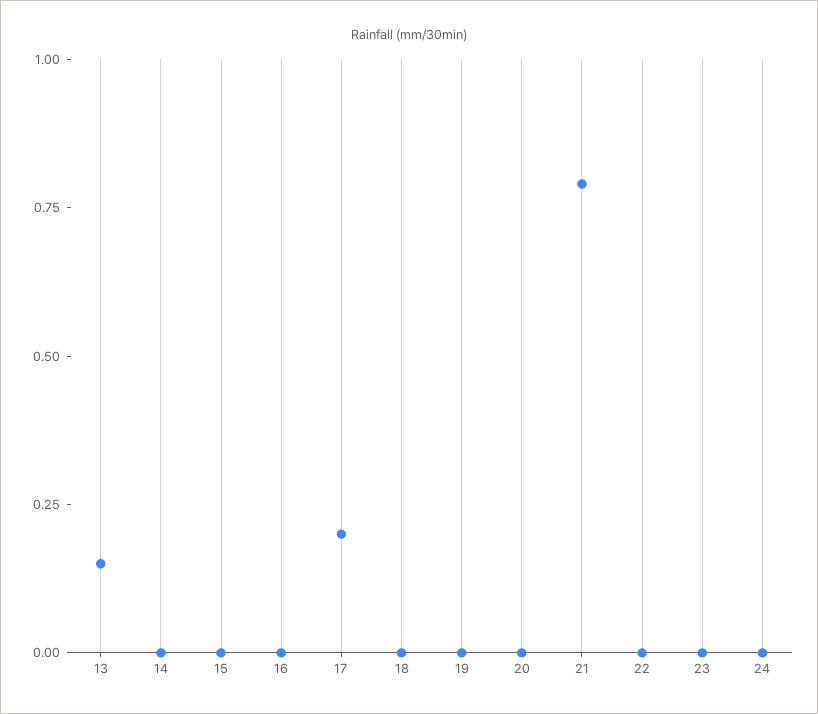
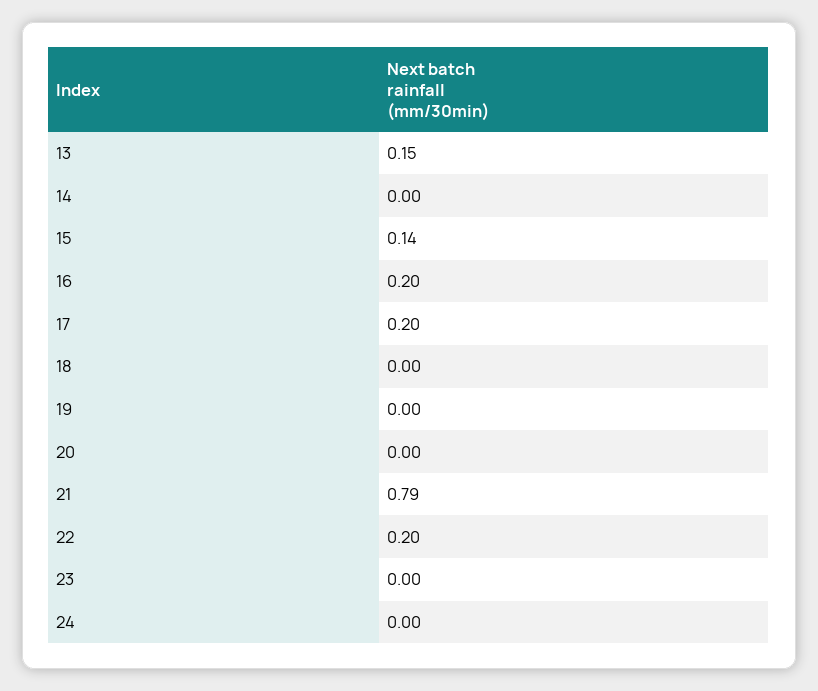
  {
    "13": 0.15,
    "14": 0,
-   "15": 0,
+   "15": 0.14,
-   "16": 0,
+   "16": 0.2,
    "17": 0.2,
    "18": 0,
    "19": 0,
    "20": 0,
    "21": 0.79,
-   "22": 0,
+   "22": 0.2,
    "23": 0,
    "24": 0
  }

